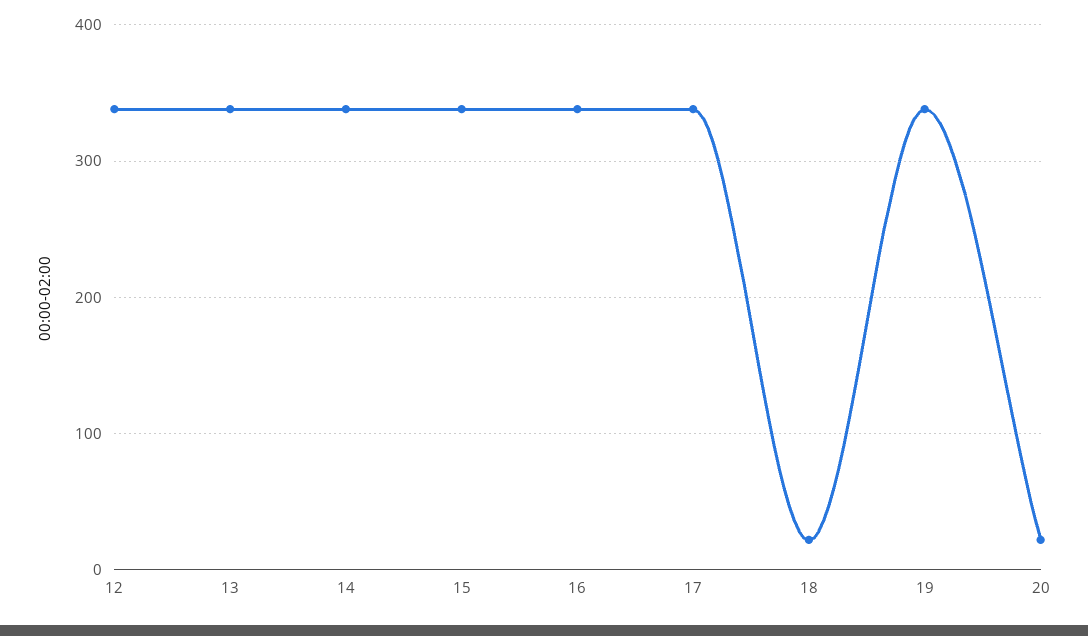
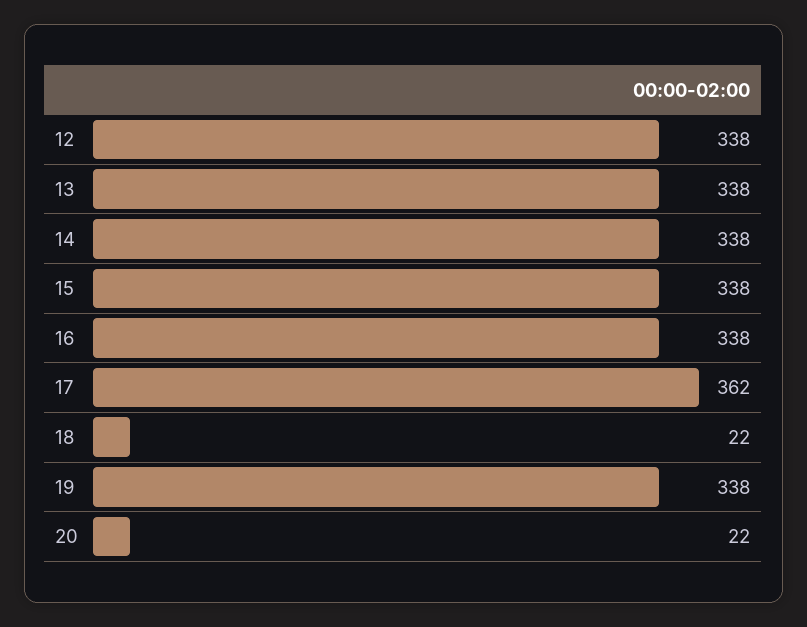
  {
    "12": 338,
    "13": 338,
    "14": 338,
    "15": 338,
    "16": 338,
-   "17": 340,
+   "17": 362,
    "18": 22,
    "19": 338,
    "20": 22
  }

